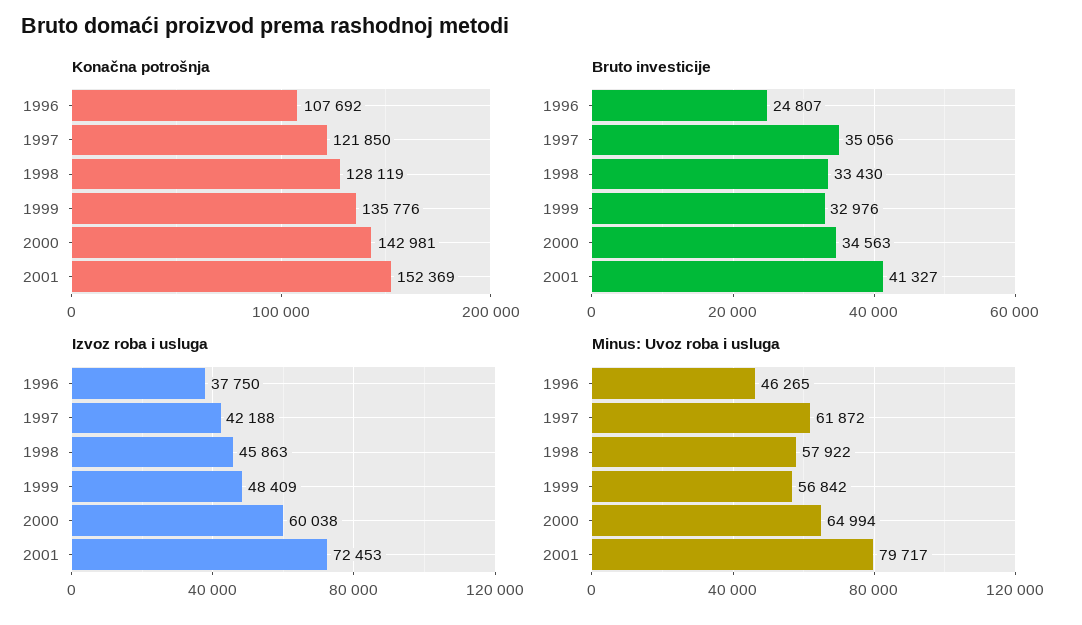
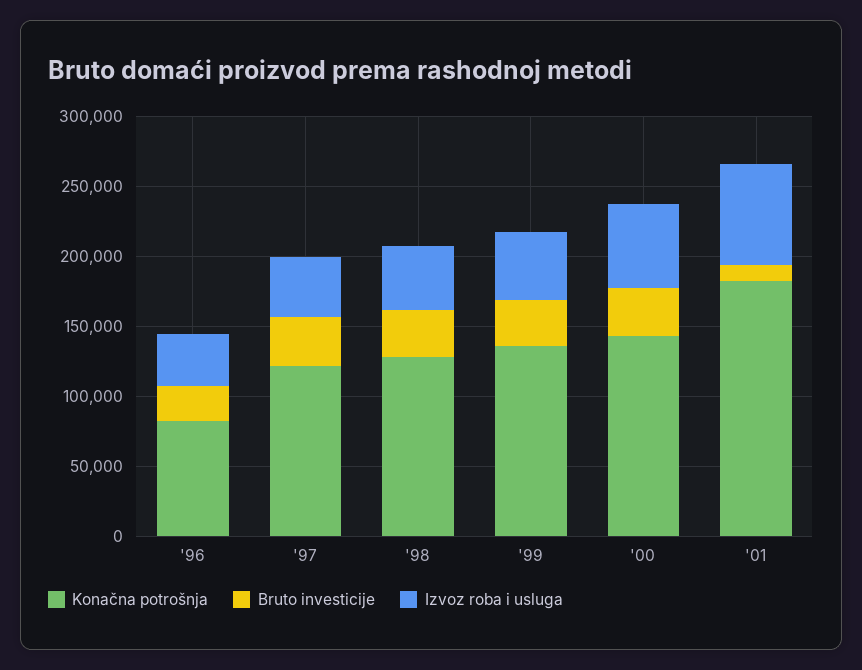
  {
    "Konačna potrošnja": {
-     "1996": 107692,
+     "1996": 80000,
      "1997": 121850,
      "1998": 128119,
      "1999": 135776,
      "2000": 142981,
-     "2001": 152369
+     "2001": 180000
    },
    "Bruto investicije": {
      "1996": 24807,
      "1997": 35056,
      "1998": 33430,
      "1999": 32976,
      "2000": 34563,
-     "2001": 41327
+     "2001": 10000
    },
    "Izvoz roba i usluga": {
      "1996": 37750,
      "1997": 42188,
      "1998": 45863,
      "1999": 48409,
      "2000": 60038,
      "2001": 72453
-   },
+   }
-   "Minus: Uvoz roba i usluga": {
-     "1996": 46265,
-     "1997": 61872,
-     "1998": 57922,
-     "1999": 56842,
-     "2000": 64994,
-     "2001": 79717
-   }
  }

